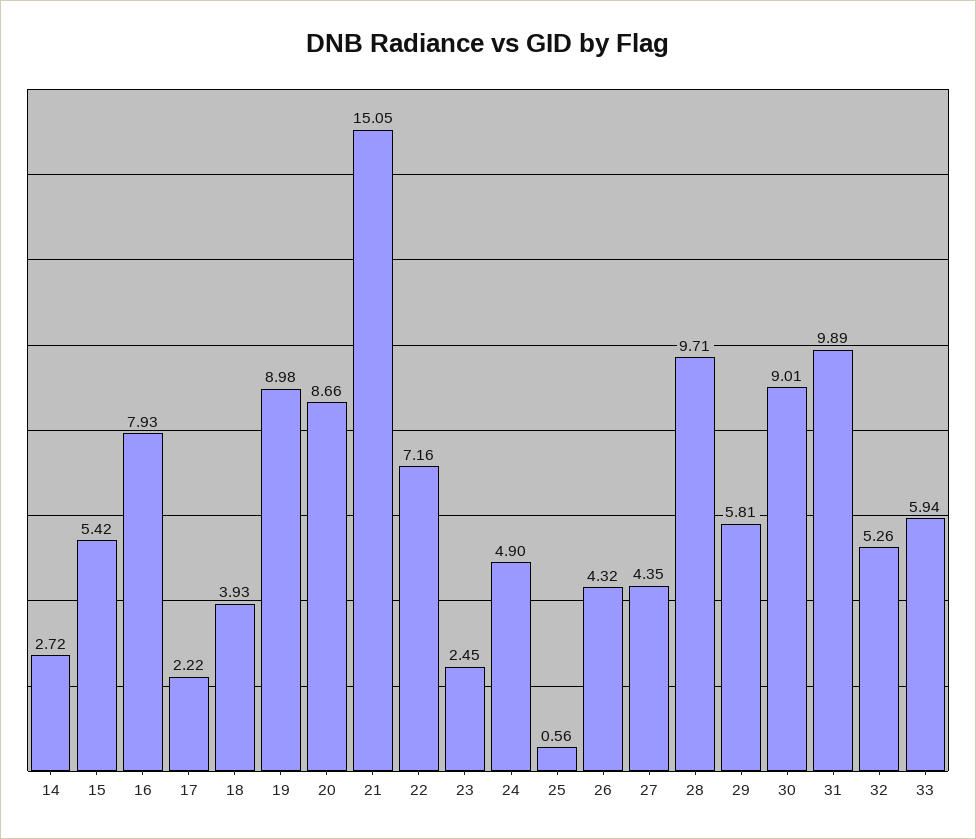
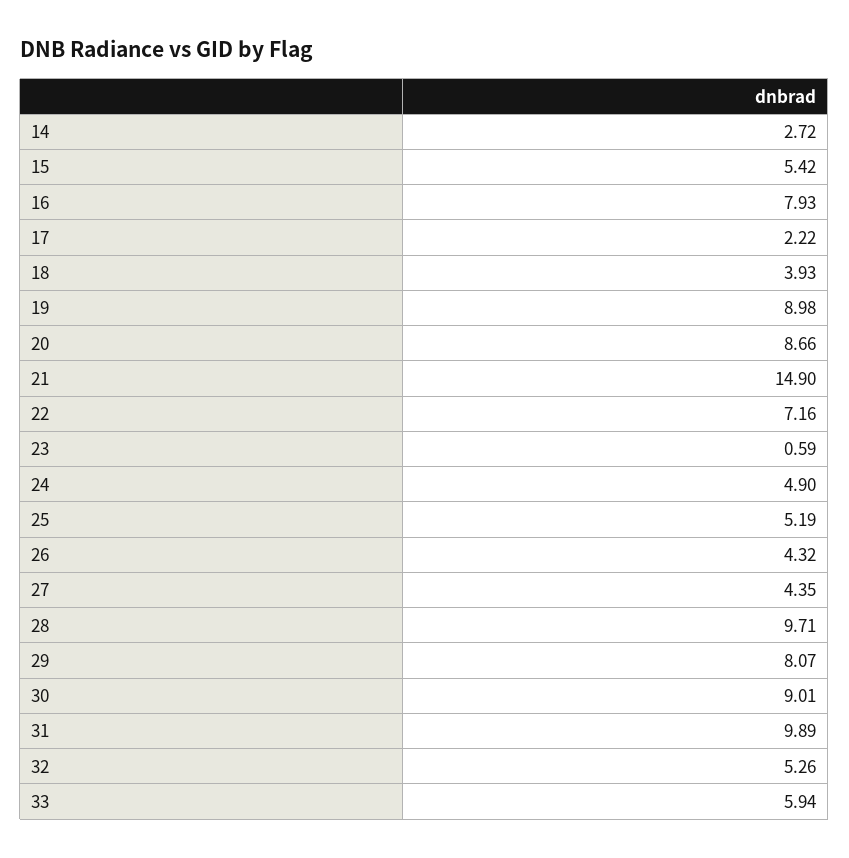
  {
    "14": 2.72,
    "15": 5.42,
    "16": 7.93,
    "17": 2.22,
    "18": 3.93,
    "19": 8.98,
    "20": 8.66,
-   "21": 15.05,
+   "21": 14.9,
    "22": 7.16,
-   "23": 2.45,
+   "23": 0.59,
    "24": 4.9,
-   "25": 0.56,
+   "25": 5.19,
    "26": 4.32,
    "27": 4.35,
    "28": 9.71,
-   "29": 5.81,
+   "29": 8.07,
    "30": 9.01,
    "31": 9.89,
    "32": 5.26,
    "33": 5.94
  }

